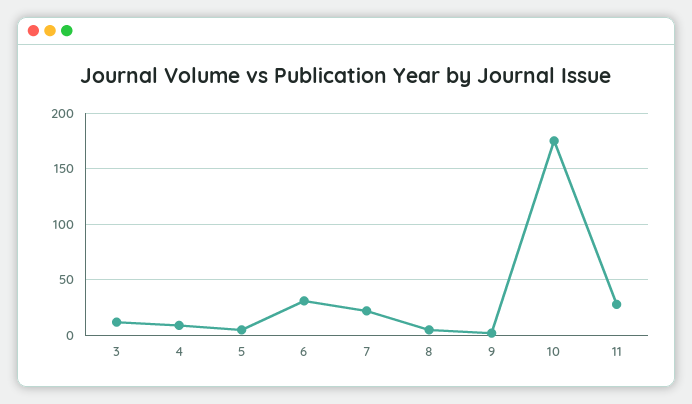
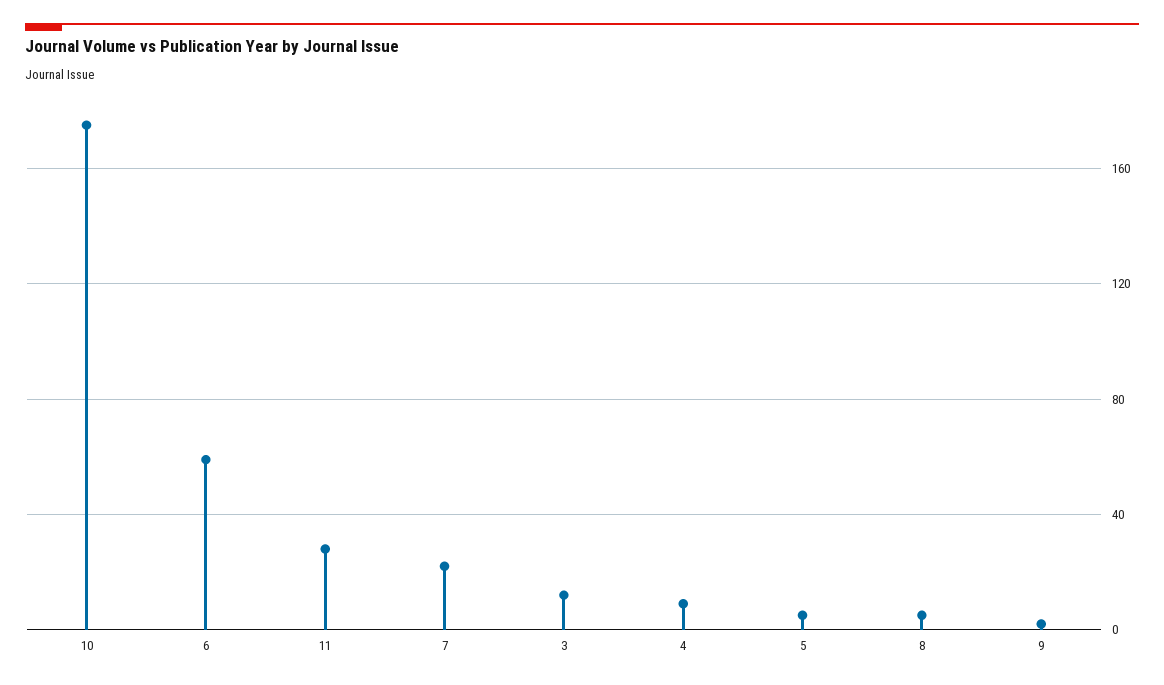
  {
    "3": 10,
    "4": 10,
    "5": 5,
-   "6": 30,
+   "6": 60,
    "7": 20,
    "8": 5,
    "9": 0,
    "10": 175,
    "11": 30
  }

